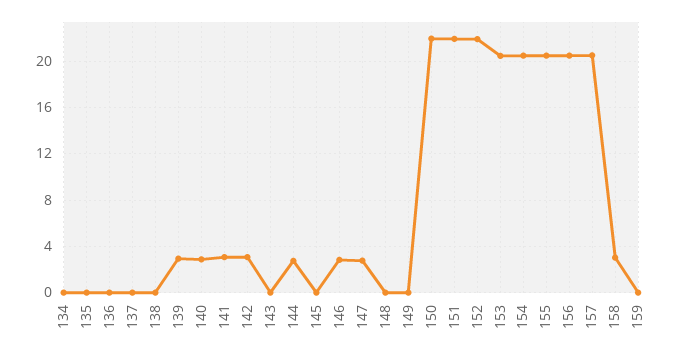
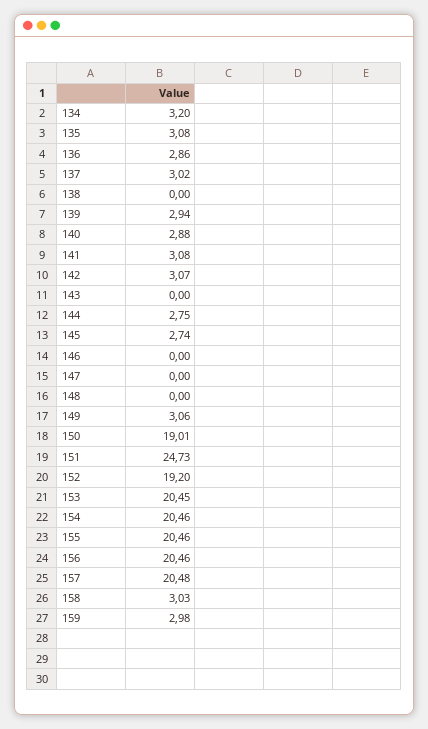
  {
-   "134": 0,
+   "134": 3.2,
-   "135": 0,
+   "135": 3.08,
-   "136": 0,
+   "136": 2.86,
-   "137": 0,
+   "137": 3.02,
    "138": 0,
    "139": 2.94,
    "140": 2.88,
    "141": 3.08,
    "142": 3.07,
    "143": 0,
    "144": 2.75,
-   "145": 0,
+   "145": 2.74,
-   "146": 3,
+   "146": 0,
-   "147": 3,
+   "147": 0,
    "148": 0,
-   "149": 0,
+   "149": 3.06,
-   "150": 22,
+   "150": 19.01,
-   "151": 22,
+   "151": 24.73,
-   "152": 22,
+   "152": 19.2,
    "153": 20.45,
    "154": 20.46,
    "155": 20.46,
    "156": 20.46,
    "157": 20.48,
    "158": 3.03,
-   "159": 0
+   "159": 2.98
  }

